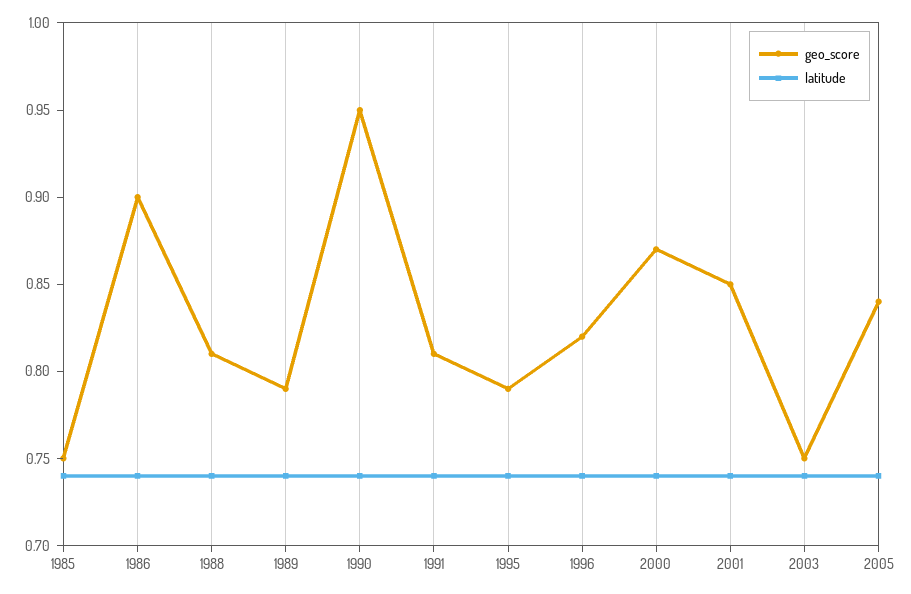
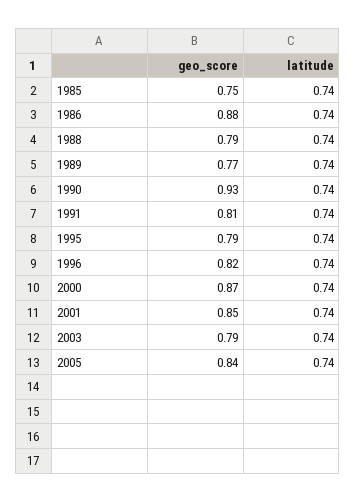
  {
    "geo_score": {
      "1985": 0.75,
-     "1986": 0.9,
+     "1986": 0.88,
-     "1988": 0.81,
+     "1988": 0.79,
-     "1989": 0.79,
+     "1989": 0.77,
-     "1990": 0.95,
+     "1990": 0.93,
      "1991": 0.81,
      "1995": 0.79,
      "1996": 0.82,
      "2000": 0.87,
      "2001": 0.85,
-     "2003": 0.75,
+     "2003": 0.79,
      "2005": 0.84
    },
    "latitude": {
      "1985": 0.74,
      "1986": 0.74,
      "1988": 0.74,
      "1989": 0.74,
      "1990": 0.74,
      "1991": 0.74,
      "1995": 0.74,
      "1996": 0.74,
      "2000": 0.74,
      "2001": 0.74,
      "2003": 0.74,
      "2005": 0.74
    }
  }

